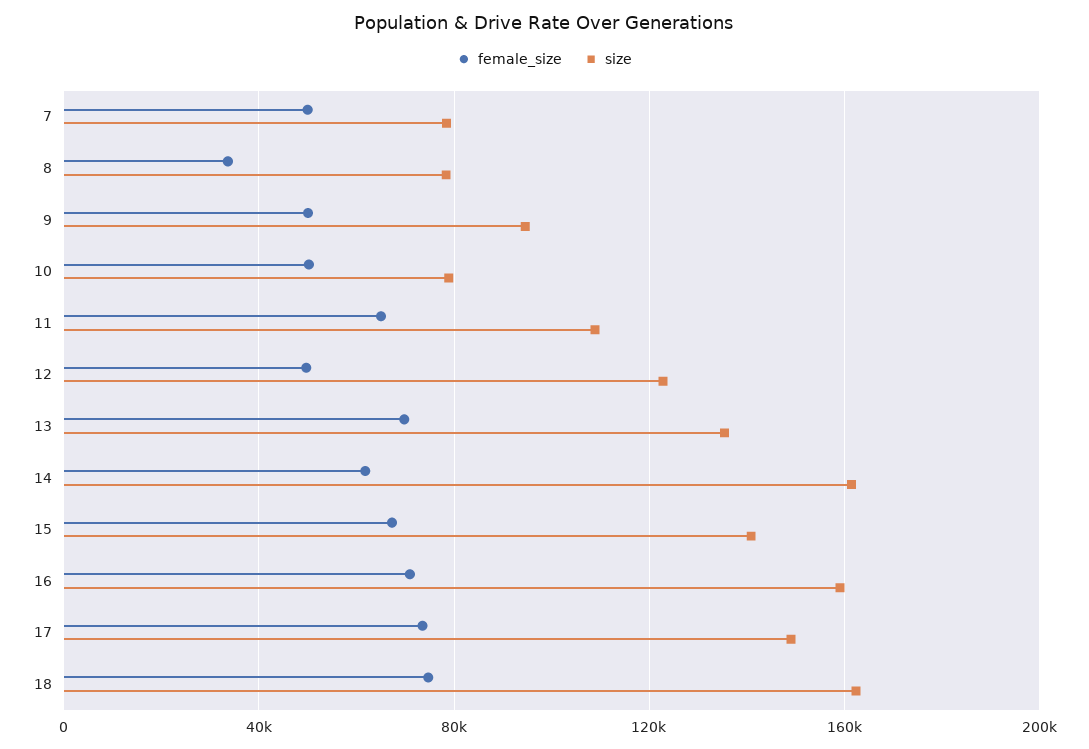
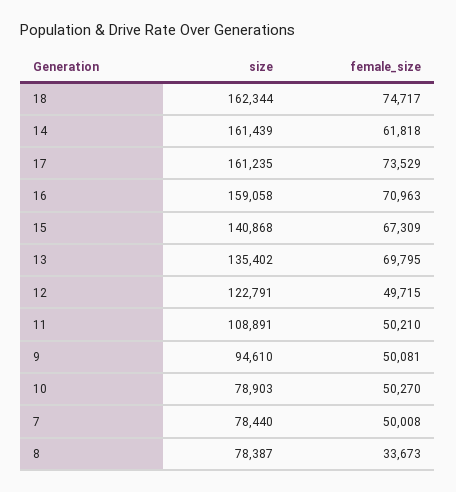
  {
    "female_size": {
      "7": 50008,
      "8": 33673,
      "9": 50081,
      "10": 50270,
-     "11": 65000,
+     "11": 50210,
      "12": 49715,
      "13": 69795,
      "14": 61818,
      "15": 67309,
      "16": 70963,
      "17": 73529,
      "18": 74717
    },
    "size": {
      "7": 78440,
      "8": 78387,
      "9": 94610,
      "10": 78903,
      "11": 108891,
      "12": 122791,
      "13": 135402,
      "14": 161439,
      "15": 140868,
      "16": 159058,
-     "17": 150000,
+     "17": 161235,
      "18": 162344
    }
  }

